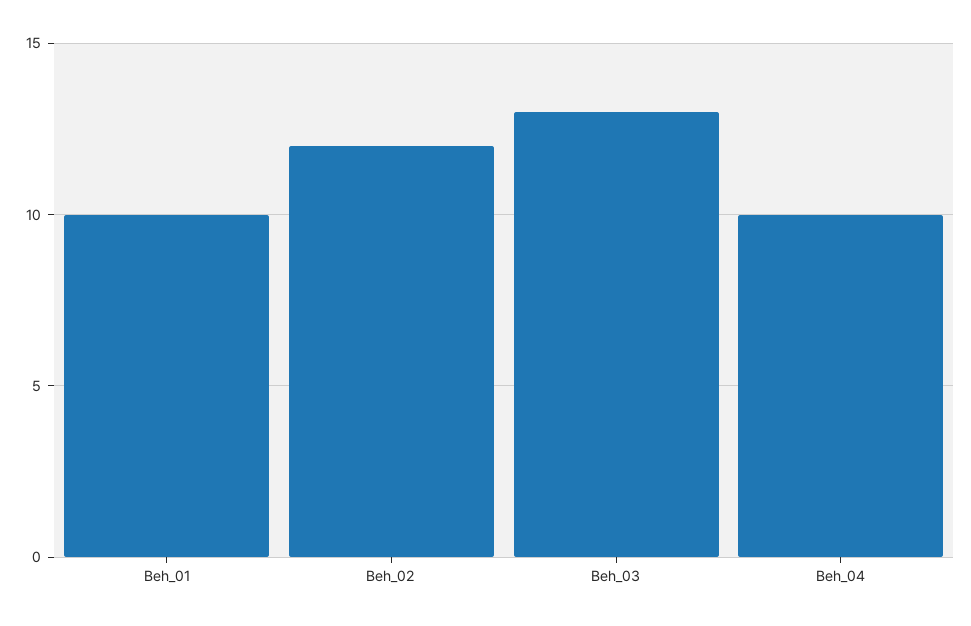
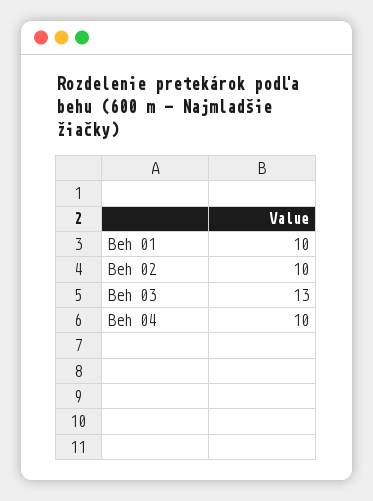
  {
    "Beh_01": 10,
-   "Beh_02": 12,
+   "Beh_02": 10,
    "Beh_03": 13,
    "Beh_04": 10
  }

